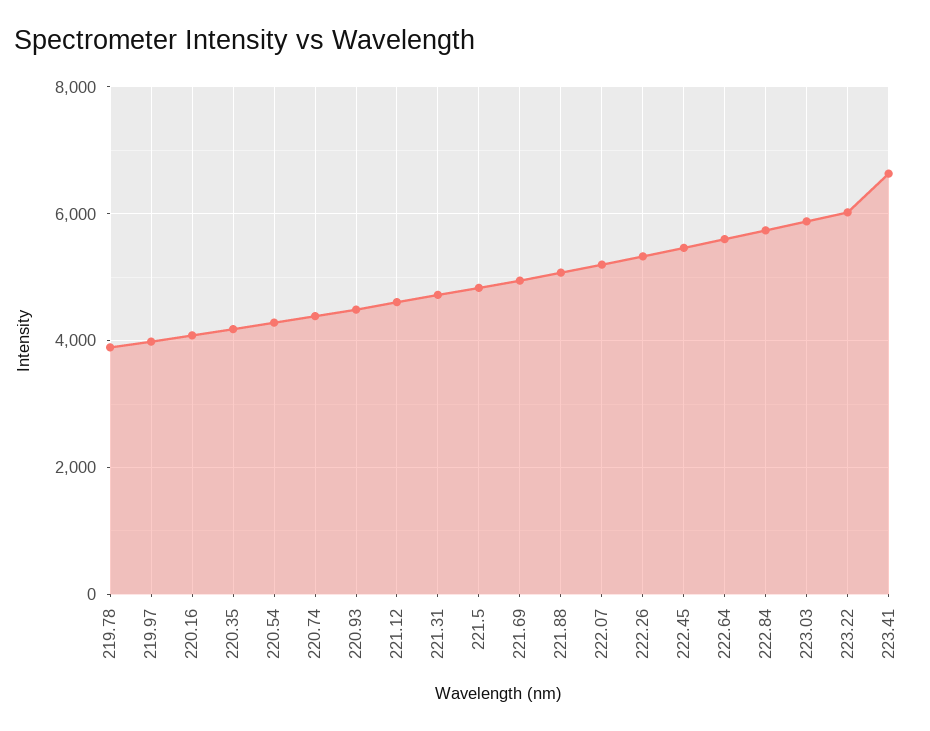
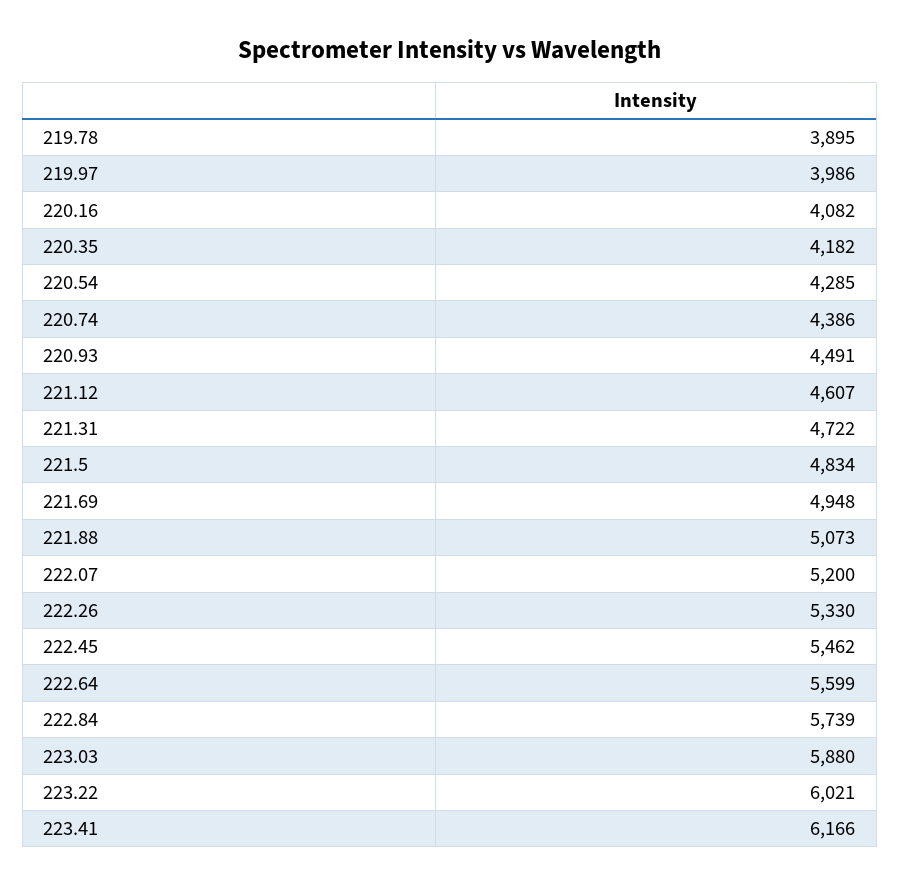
  {
    "219.78": 3895,
    "219.97": 3986,
    "220.16": 4082,
    "220.35": 4182,
    "220.54": 4285,
    "220.74": 4386,
    "220.93": 4491,
    "221.12": 4607,
    "221.31": 4722,
    "221.5": 4834,
    "221.69": 4948,
    "221.88": 5073,
    "222.07": 5200,
    "222.26": 5330,
    "222.45": 5462,
    "222.64": 5599,
    "222.84": 5739,
    "223.03": 5880,
    "223.22": 6021,
-   "223.41": 6600
+   "223.41": 6166
  }

